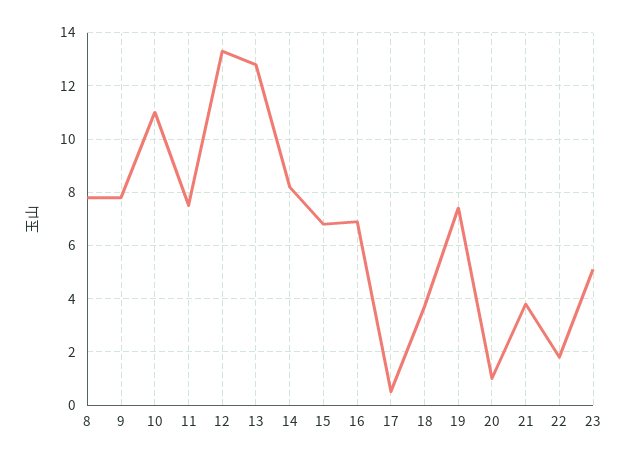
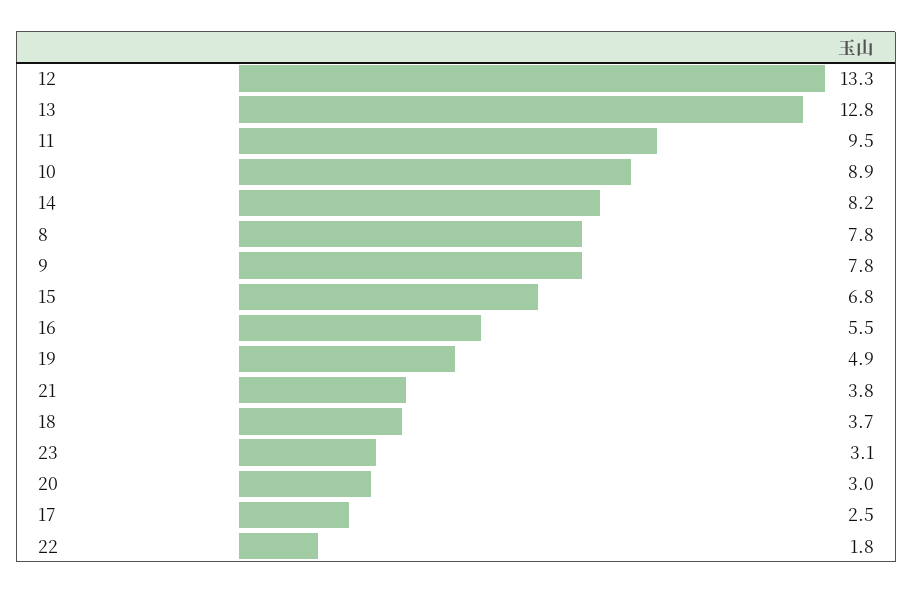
  {
    "8": 7.8,
    "9": 7.8,
-   "10": 11,
+   "10": 8.9,
-   "11": 7.5,
+   "11": 9.5,
    "12": 13.3,
    "13": 12.8,
    "14": 8.2,
    "15": 6.8,
-   "16": 7,
+   "16": 5.5,
-   "17": 0.5,
+   "17": 2.5,
    "18": 3.7,
-   "19": 7.5,
+   "19": 4.9,
-   "20": 1,
+   "20": 3,
    "21": 3.8,
    "22": 1.8,
-   "23": 5
+   "23": 3.1
  }

